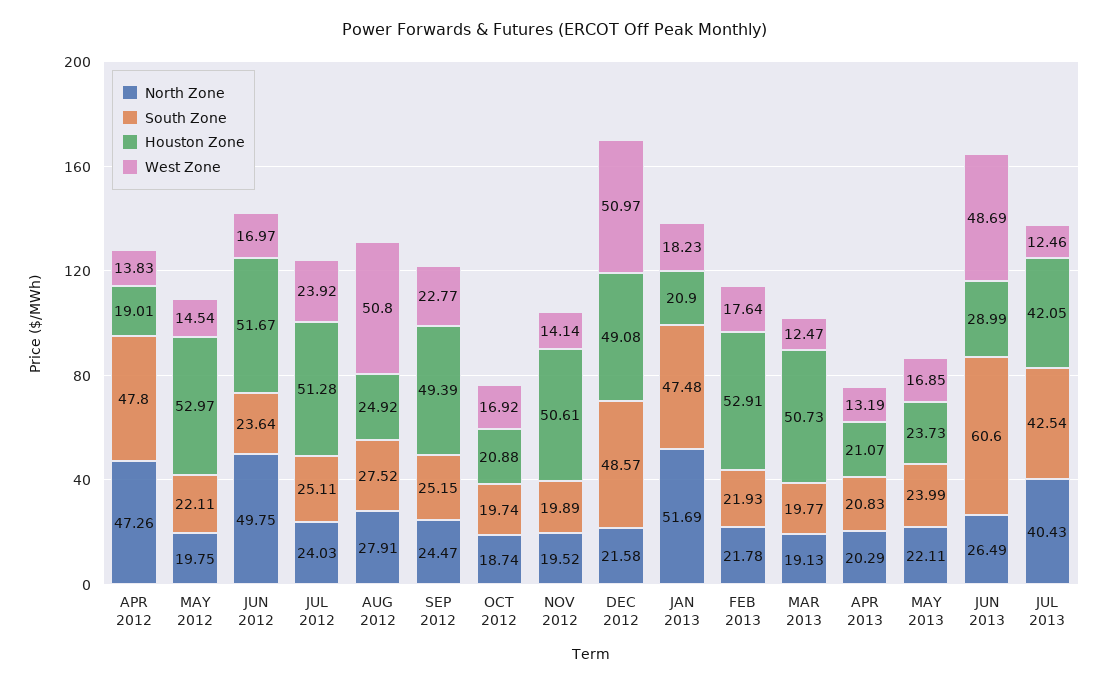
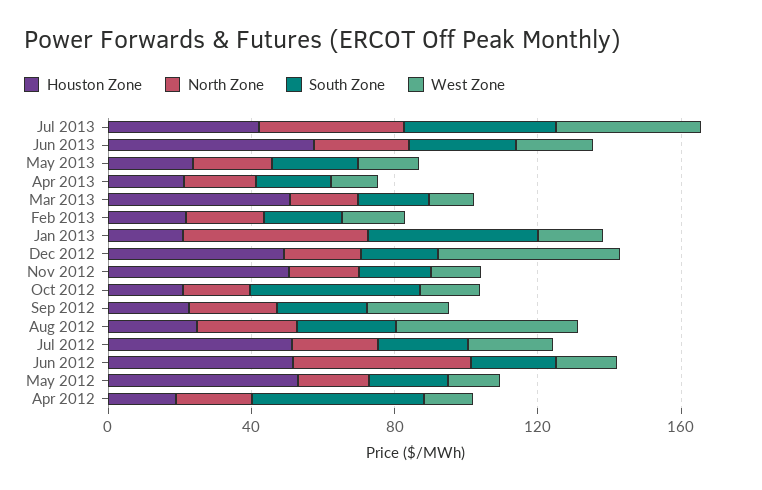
  {
    "North Zone": {
-     "APR 2012": 47.26,
+     "APR 2012": 20,
      "MAY 2012": 19.75,
      "JUN 2012": 49.75,
      "JUL 2012": 24.03,
      "AUG 2012": 27.91,
      "SEP 2012": 24.47,
      "OCT 2012": 18.74,
      "NOV 2012": 19.52,
      "DEC 2012": 21.58,
      "JAN 2013": 51.69,
      "FEB 2013": 21.78,
      "MAR 2013": 19.13,
      "APR 2013": 20.29,
      "MAY 2013": 22.11,
      "JUN 2013": 26.49,
      "JUL 2013": 40.43
    },
    "South Zone": {
      "APR 2012": 47.8,
      "MAY 2012": 22.11,
      "JUN 2012": 23.64,
      "JUL 2012": 25.11,
      "AUG 2012": 27.52,
      "SEP 2012": 25.15,
-     "OCT 2012": 19.74,
+     "OCT 2012": 50,
      "NOV 2012": 19.89,
-     "DEC 2012": 48.57,
+     "DEC 2012": 20,
      "JAN 2013": 47.48,
      "FEB 2013": 21.93,
      "MAR 2013": 19.77,
      "APR 2013": 20.83,
      "MAY 2013": 23.99,
-     "JUN 2013": 60.6,
+     "JUN 2013": 30,
      "JUL 2013": 42.54
    },
    "Houston Zone": {
      "APR 2012": 19.01,
      "MAY 2012": 52.97,
      "JUN 2012": 51.67,
      "JUL 2012": 51.28,
      "AUG 2012": 24.92,
-     "SEP 2012": 49.39,
+     "SEP 2012": 20,
      "OCT 2012": 20.88,
      "NOV 2012": 50.61,
      "DEC 2012": 49.08,
      "JAN 2013": 20.9,
-     "FEB 2013": 52.91,
+     "FEB 2013": 20,
      "MAR 2013": 50.73,
      "APR 2013": 21.07,
      "MAY 2013": 23.73,
-     "JUN 2013": 28.99,
+     "JUN 2013": 60,
      "JUL 2013": 42.05
    },
    "West Zone": {
      "APR 2012": 13.83,
      "MAY 2012": 14.54,
      "JUN 2012": 16.97,
      "JUL 2012": 23.92,
      "AUG 2012": 50.8,
      "SEP 2012": 22.77,
      "OCT 2012": 16.92,
      "NOV 2012": 14.14,
      "DEC 2012": 50.97,
      "JAN 2013": 18.23,
      "FEB 2013": 17.64,
      "MAR 2013": 12.47,
      "APR 2013": 13.19,
      "MAY 2013": 16.85,
-     "JUN 2013": 48.69,
+     "JUN 2013": 20,
-     "JUL 2013": 12.46
+     "JUL 2013": 40
    }
  }

